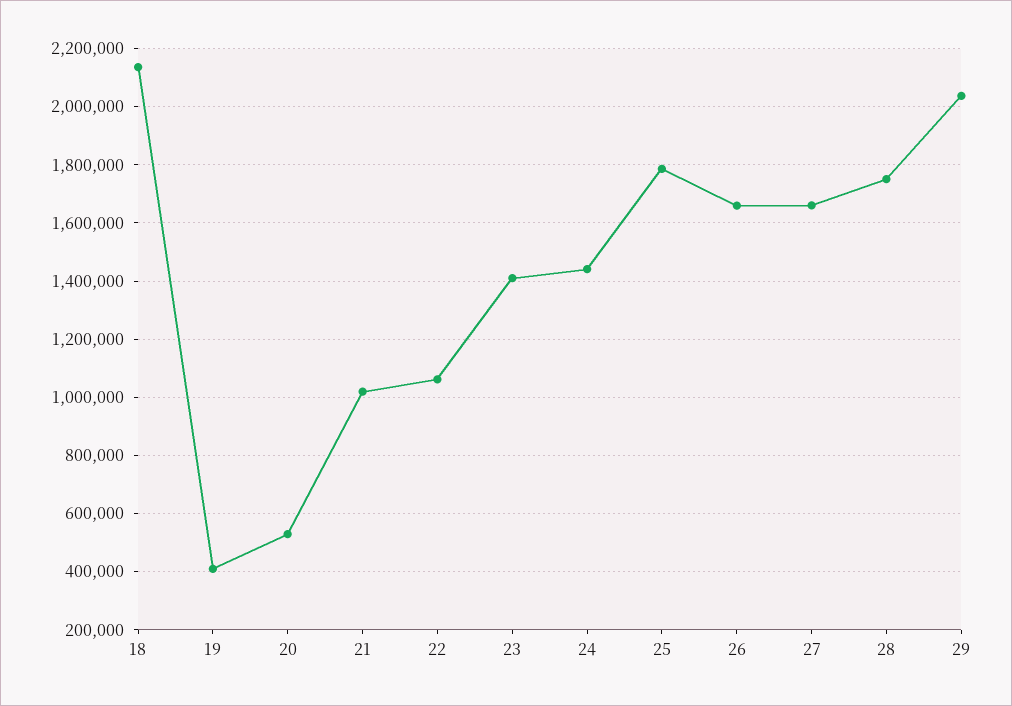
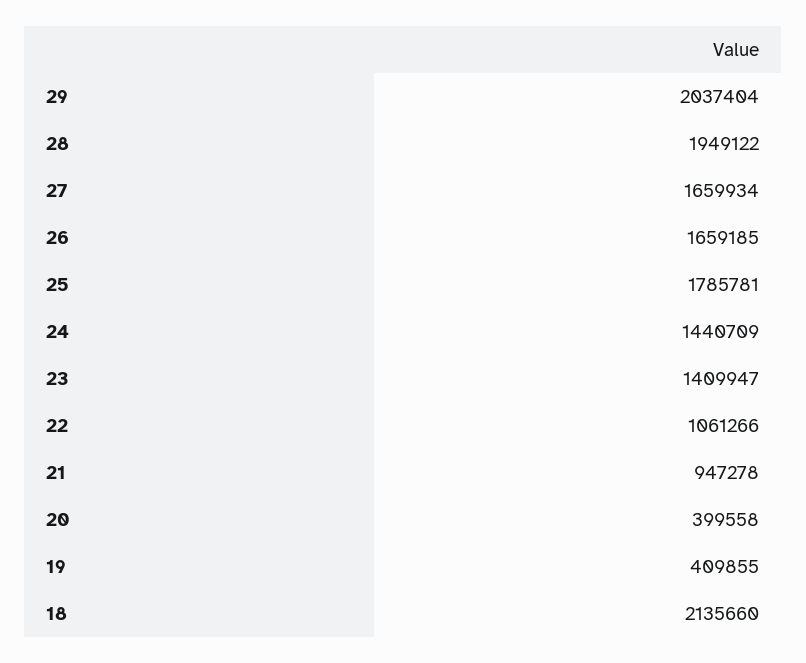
  {
    "18": 2135660,
    "19": 409855,
-   "20": 525000,
+   "20": 399558,
-   "21": 1025000,
+   "21": 947278,
    "22": 1061266,
    "23": 1409947,
    "24": 1440709,
    "25": 1785781,
    "26": 1659185,
    "27": 1659934,
-   "28": 1750000,
+   "28": 1949122,
    "29": 2037404
  }

